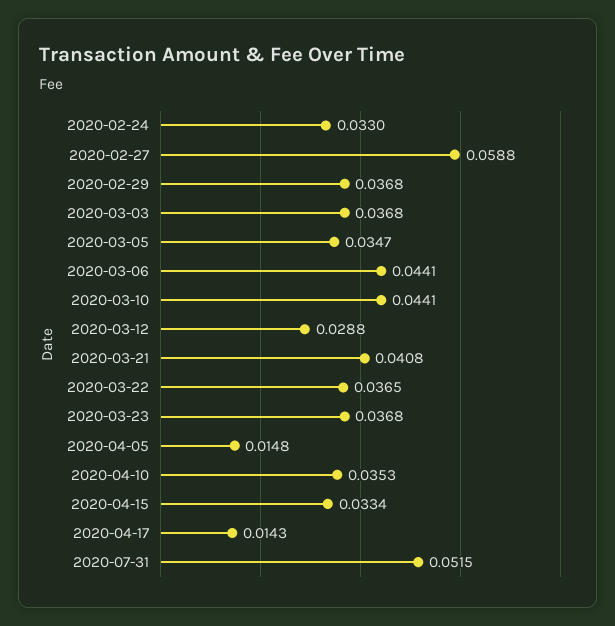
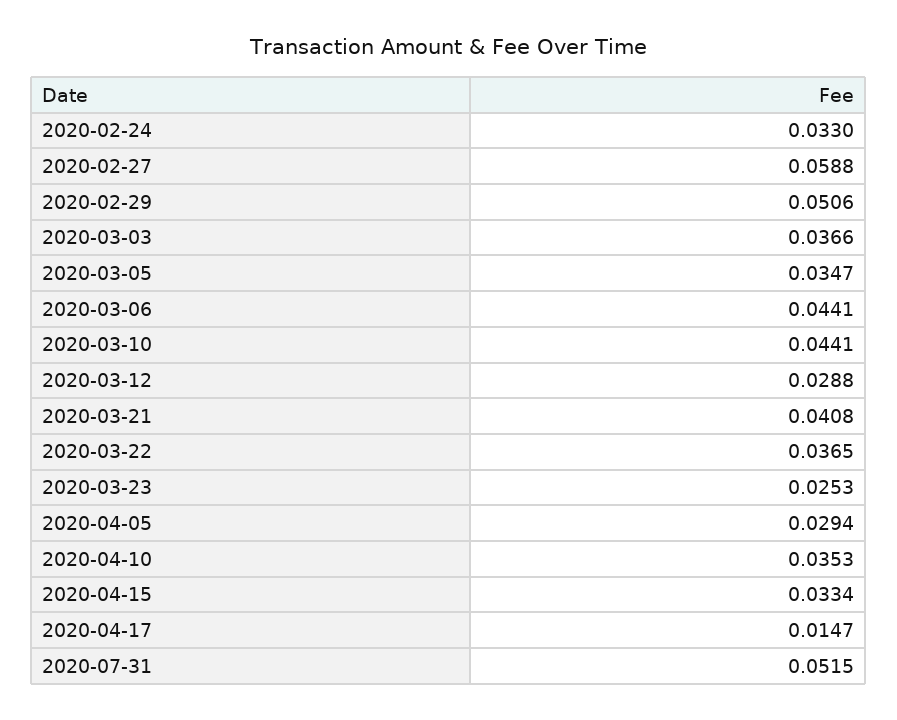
  {
    "2020-02-24": 0.033,
    "2020-02-27": 0.0588,
-   "2020-02-29": 0.0368,
+   "2020-02-29": 0.0506,
-   "2020-03-03": 0.0368,
+   "2020-03-03": 0.0366,
    "2020-03-05": 0.0347,
    "2020-03-06": 0.0441,
    "2020-03-10": 0.0441,
    "2020-03-12": 0.0288,
    "2020-03-21": 0.0408,
    "2020-03-22": 0.0365,
-   "2020-03-23": 0.0368,
+   "2020-03-23": 0.0253,
-   "2020-04-05": 0.0148,
+   "2020-04-05": 0.0294,
    "2020-04-10": 0.0353,
    "2020-04-15": 0.0334,
-   "2020-04-17": 0.0143,
+   "2020-04-17": 0.0147,
    "2020-07-31": 0.0515
  }

